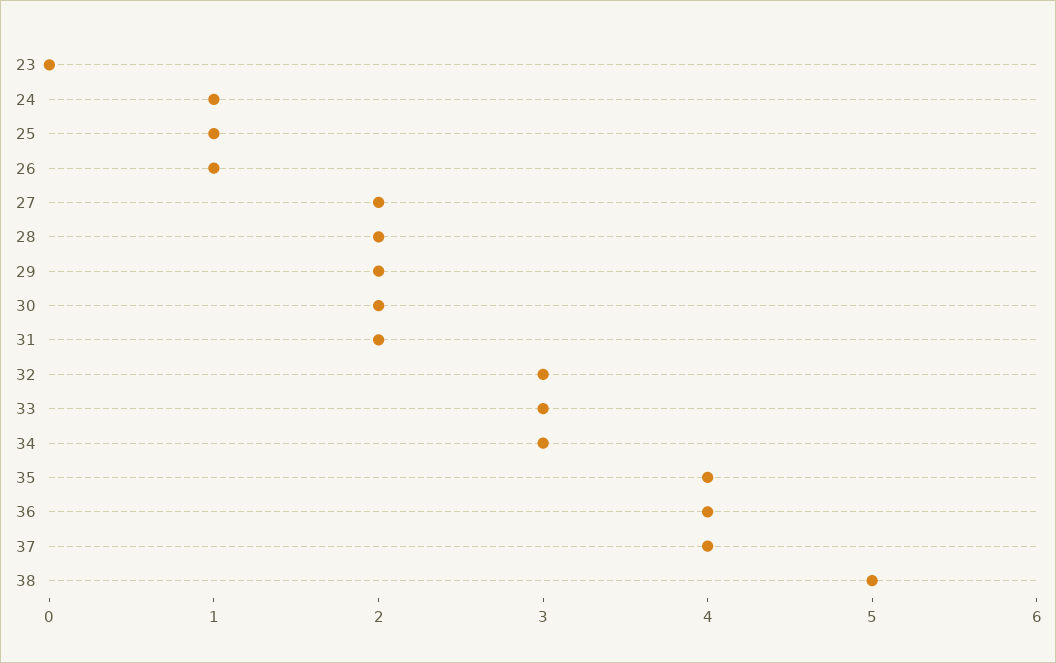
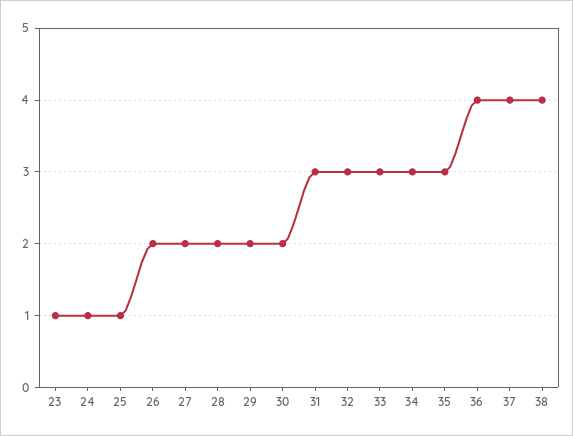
  {
-   "23": 0,
+   "23": 1,
    "24": 1,
    "25": 1,
-   "26": 1,
+   "26": 2,
    "27": 2,
    "28": 2,
    "29": 2,
    "30": 2,
-   "31": 2,
+   "31": 3,
    "32": 3,
    "33": 3,
    "34": 3,
-   "35": 4,
+   "35": 3,
    "36": 4,
    "37": 4,
-   "38": 5
+   "38": 4
  }

